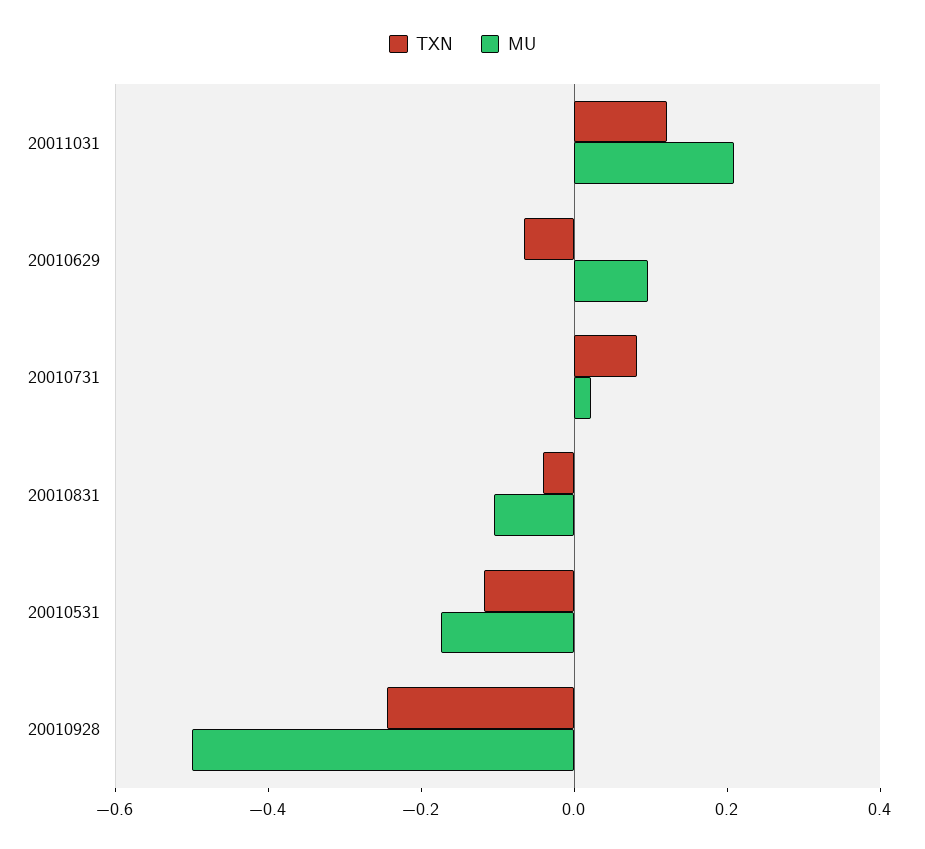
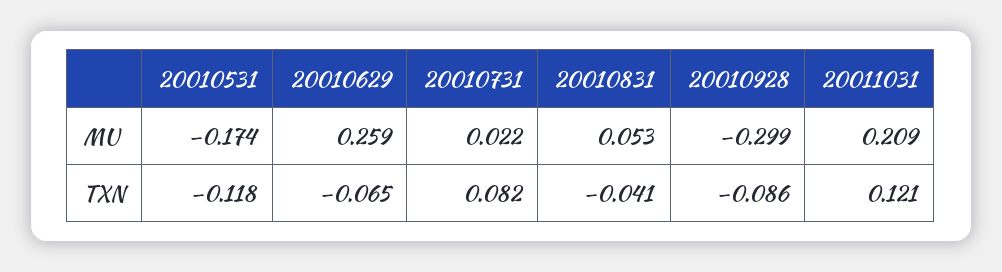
  {
    "TXN": {
      "20011031": 0.121,
      "20010629": -0.065,
      "20010731": 0.082,
      "20010831": -0.041,
      "20010531": -0.118,
-     "20010928": -0.25
+     "20010928": -0.086
    },
    "MU": {
      "20011031": 0.209,
-     "20010629": 0.1,
+     "20010629": 0.259,
      "20010731": 0.022,
-     "20010831": -0.1,
+     "20010831": 0.053,
      "20010531": -0.174,
-     "20010928": -0.5
+     "20010928": -0.299
    }
  }

